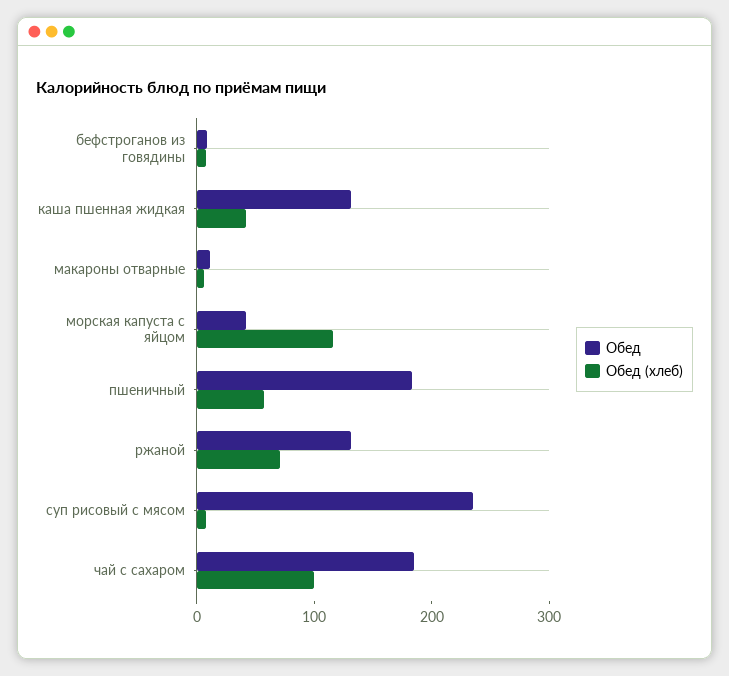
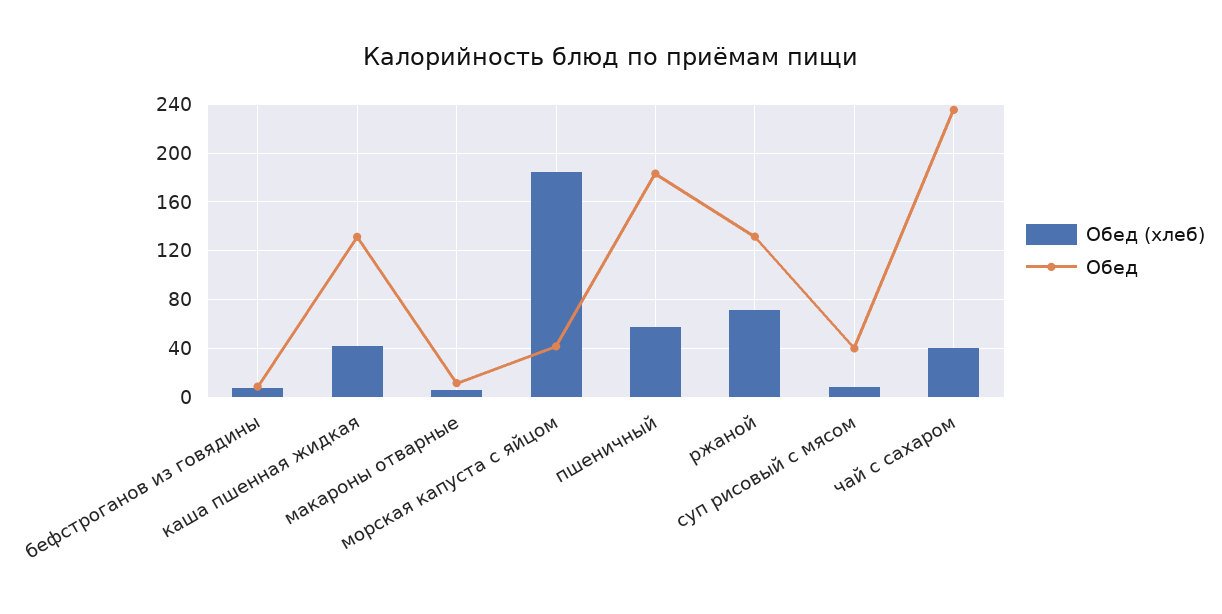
  {
    "Обед": {
      "бефстроганов из говядины": 10,
      "каша пшенная жидкая": 130,
      "макароны отварные": 10,
      "морская капуста с яйцом": 40,
      "пшеничный": 185,
      "ржаной": 130,
-     "суп рисовый с мясом": 240,
+     "суп рисовый с мясом": 40,
-     "чай с сахаром": 180
+     "чай с сахаром": 235
    },
    "Обед (хлеб)": {
      "бефстроганов из говядины": 10,
      "каша пшенная жидкая": 40,
      "макароны отварные": 5,
-     "морская капуста с яйцом": 120,
+     "морская капуста с яйцом": 185,
      "пшеничный": 55,
      "ржаной": 70,
      "суп рисовый с мясом": 10,
-     "чай с сахаром": 100
+     "чай с сахаром": 40
    }
  }

